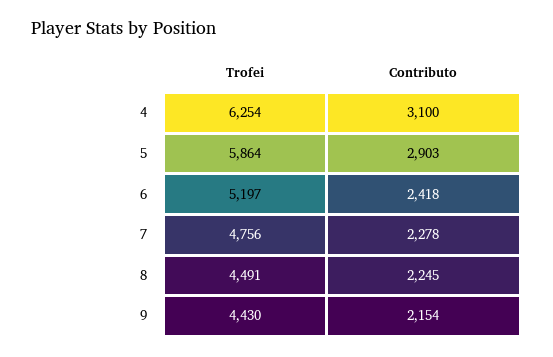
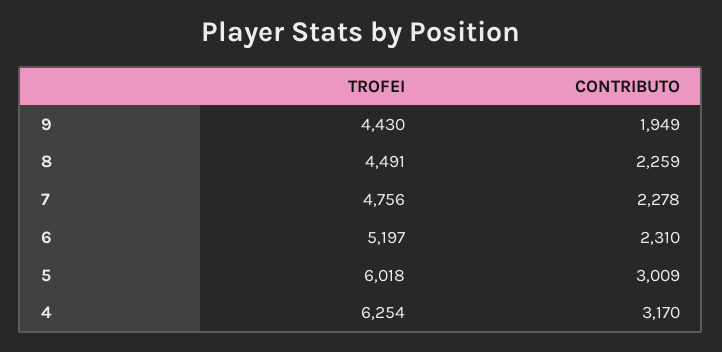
  {
    "Trofei": {
      "4": 6254,
-     "5": 5864,
+     "5": 6018,
      "6": 5197,
      "7": 4756,
      "8": 4491,
      "9": 4430
    },
    "Contributo": {
-     "4": 3100,
+     "4": 3170,
-     "5": 2903,
+     "5": 3009,
-     "6": 2418,
+     "6": 2310,
      "7": 2278,
-     "8": 2245,
+     "8": 2259,
-     "9": 2154
+     "9": 1949
    }
  }

